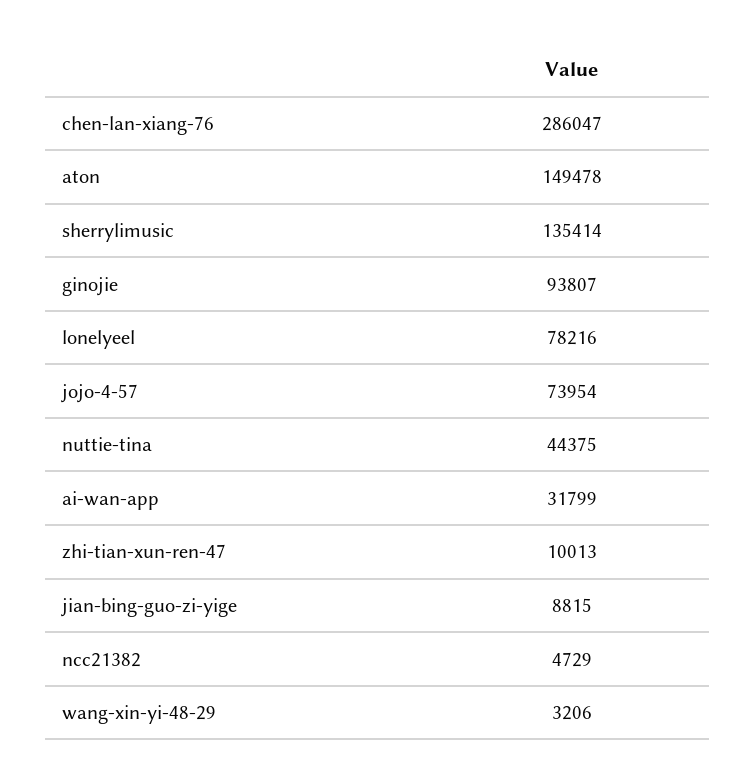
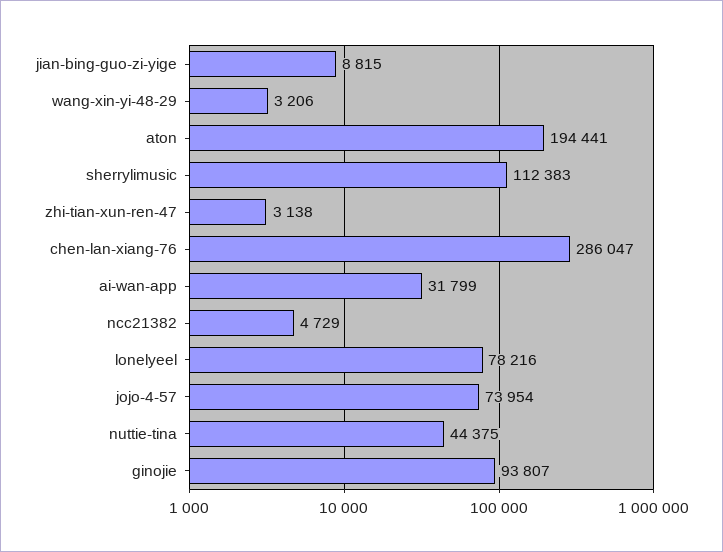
  {
    "chen-lan-xiang-76": 286047,
-   "aton": 149478,
+   "aton": 194441,
-   "sherrylimusic": 135414,
+   "sherrylimusic": 112383,
    "ginojie": 93807,
    "lonelyeel": 78216,
    "jojo-4-57": 73954,
    "nuttie-tina": 44375,
    "ai-wan-app": 31799,
-   "zhi-tian-xun-ren-47": 10013,
+   "zhi-tian-xun-ren-47": 3138,
    "jian-bing-guo-zi-yige": 8815,
    "ncc21382": 4729,
    "wang-xin-yi-48-29": 3206
  }

